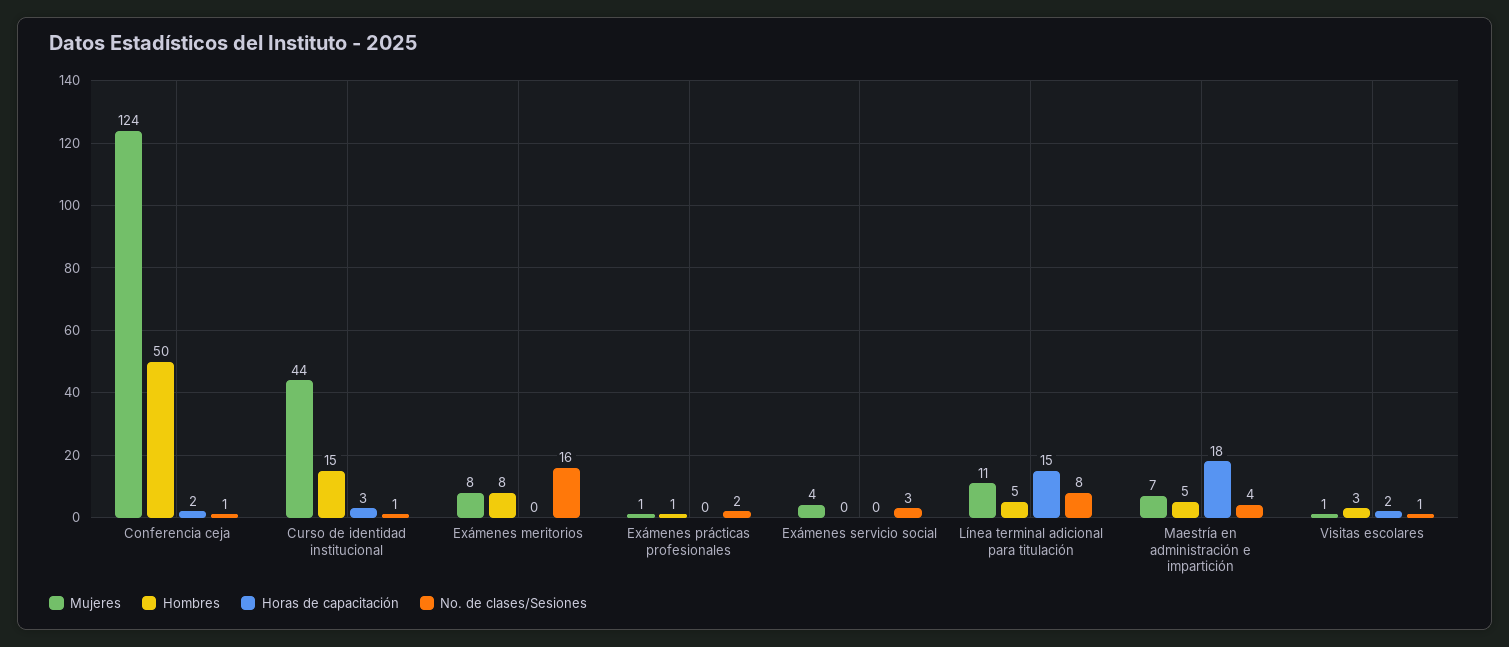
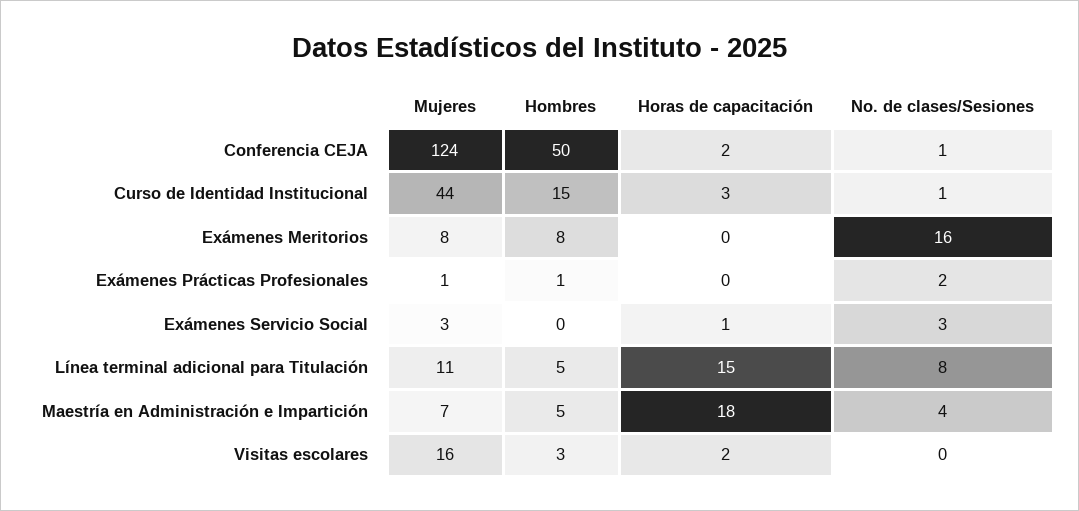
  {
    "Mujeres": {
      "Conferencia ceja": 124,
      "Curso de identidad institucional": 44,
      "Exámenes meritorios": 8,
      "Exámenes prácticas profesionales": 1,
-     "Exámenes servicio social": 4,
+     "Exámenes servicio social": 3,
      "Línea terminal adicional para titulación": 11,
      "Maestría en administración e impartición": 7,
-     "Visitas escolares": 1
+     "Visitas escolares": 16
    },
    "Hombres": {
      "Conferencia ceja": 50,
      "Curso de identidad institucional": 15,
      "Exámenes meritorios": 8,
      "Exámenes prácticas profesionales": 1,
      "Exámenes servicio social": 0,
      "Línea terminal adicional para titulación": 5,
      "Maestría en administración e impartición": 5,
      "Visitas escolares": 3
    },
    "Horas de capacitación": {
      "Conferencia ceja": 2,
      "Curso de identidad institucional": 3,
      "Exámenes meritorios": 0,
      "Exámenes prácticas profesionales": 0,
-     "Exámenes servicio social": 0,
+     "Exámenes servicio social": 1,
      "Línea terminal adicional para titulación": 15,
      "Maestría en administración e impartición": 18,
      "Visitas escolares": 2
    },
    "No. de clases/Sesiones": {
      "Conferencia ceja": 1,
      "Curso de identidad institucional": 1,
      "Exámenes meritorios": 16,
      "Exámenes prácticas profesionales": 2,
      "Exámenes servicio social": 3,
      "Línea terminal adicional para titulación": 8,
      "Maestría en administración e impartición": 4,
-     "Visitas escolares": 1
+     "Visitas escolares": 0
    }
  }

